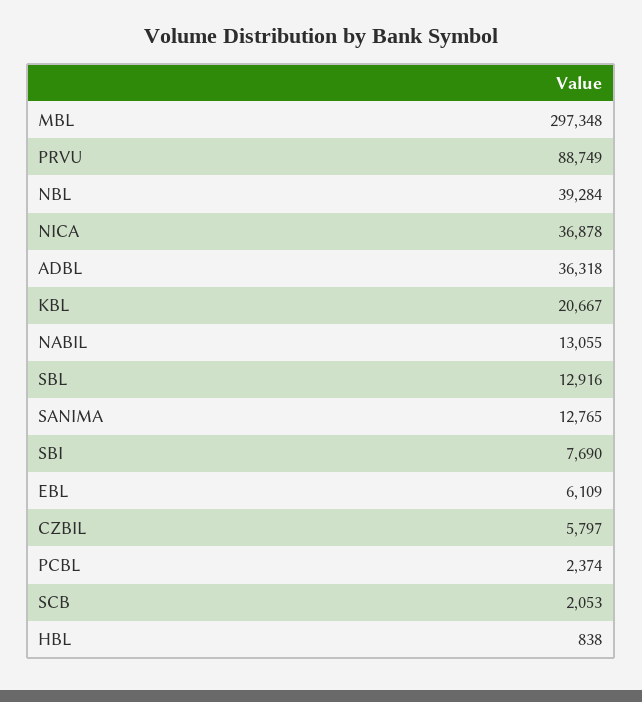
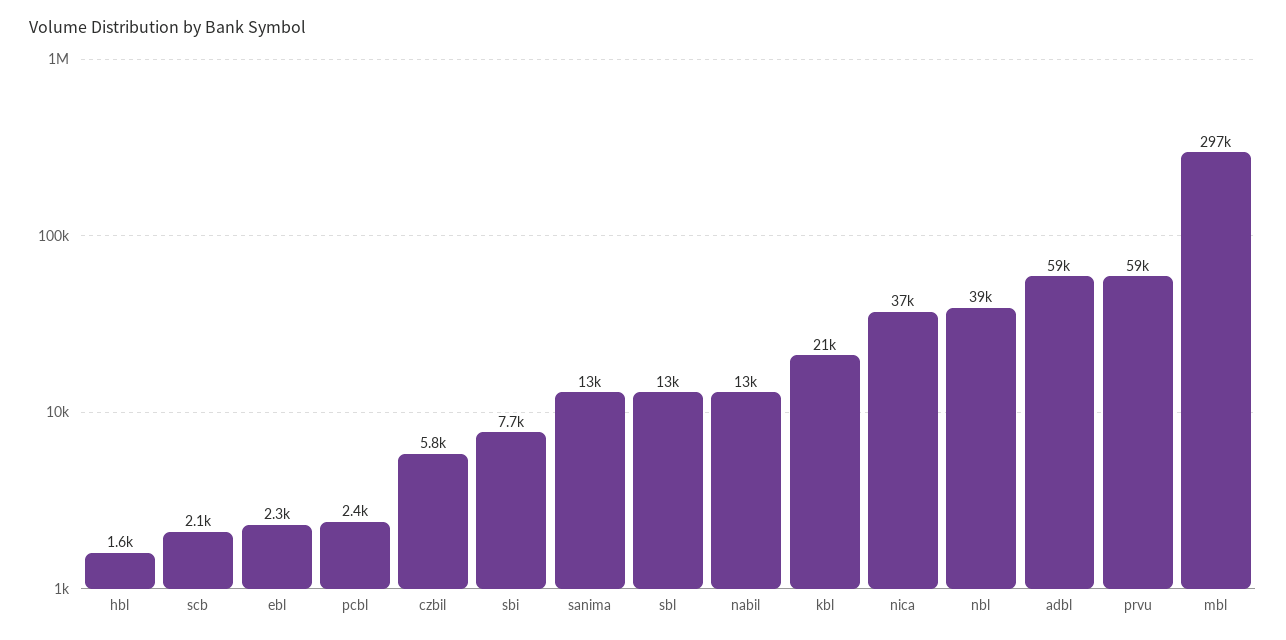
  {
    "MBL": 297348,
-   "PRVU": 88749,
+   "PRVU": 59000,
    "NBL": 39284,
    "NICA": 36878,
-   "ADBL": 36318,
+   "ADBL": 59000,
    "KBL": 20667,
    "NABIL": 13055,
    "SBL": 12916,
    "SANIMA": 12765,
    "SBI": 7690,
-   "EBL": 6109,
+   "EBL": 2300,
    "CZBIL": 5797,
    "PCBL": 2374,
    "SCB": 2053,
-   "HBL": 838
+   "HBL": 1600
  }

